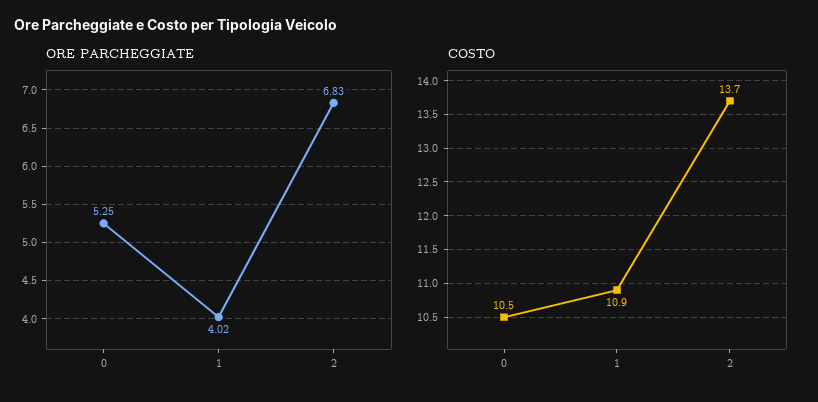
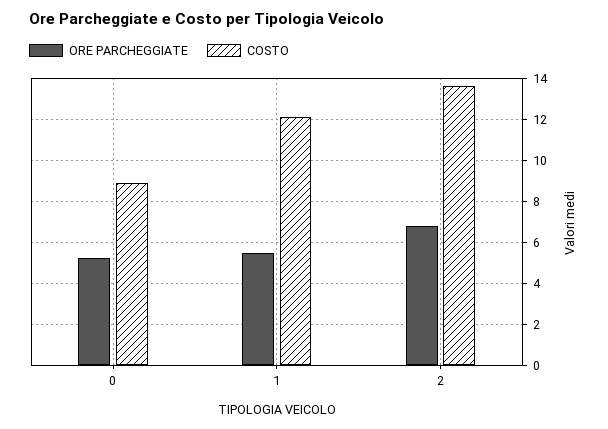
  {
    "ORE PARCHEGGIATE": {
      "0": 5.25,
-     "1": 4.02,
+     "1": 5.5,
      "2": 6.83
    },
    "COSTO": {
-     "0": 10.5,
+     "0": 9,
-     "1": 10.9,
+     "1": 12,
      "2": 13.7
    }
  }

